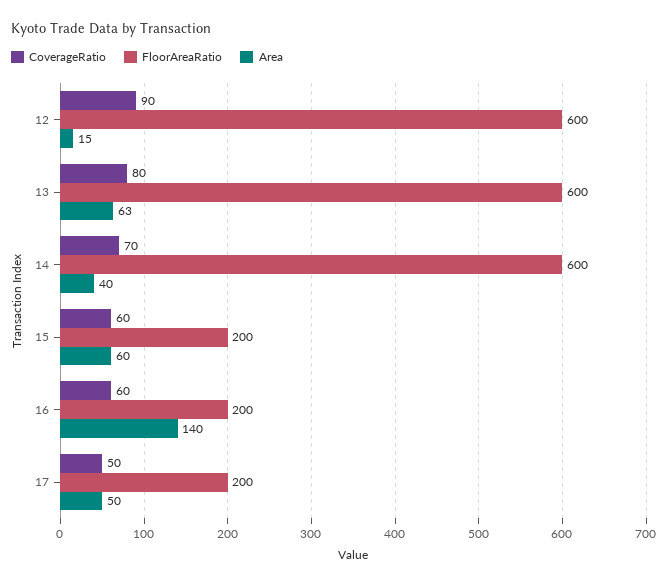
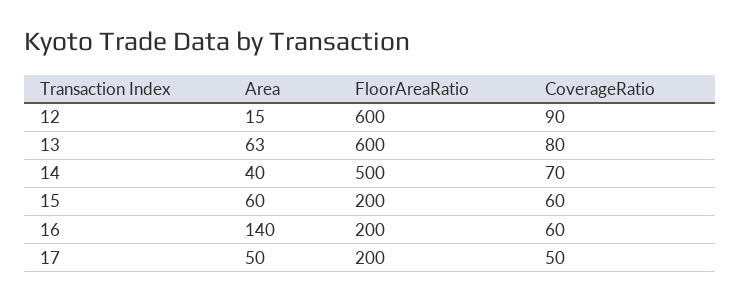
  {
    "CoverageRatio": {
      "12": 90,
      "13": 80,
      "14": 70,
      "15": 60,
      "16": 60,
      "17": 50
    },
    "FloorAreaRatio": {
      "12": 600,
      "13": 600,
-     "14": 600,
+     "14": 500,
      "15": 200,
      "16": 200,
      "17": 200
    },
    "Area": {
      "12": 15,
      "13": 63,
      "14": 40,
      "15": 60,
      "16": 140,
      "17": 50
    }
  }

